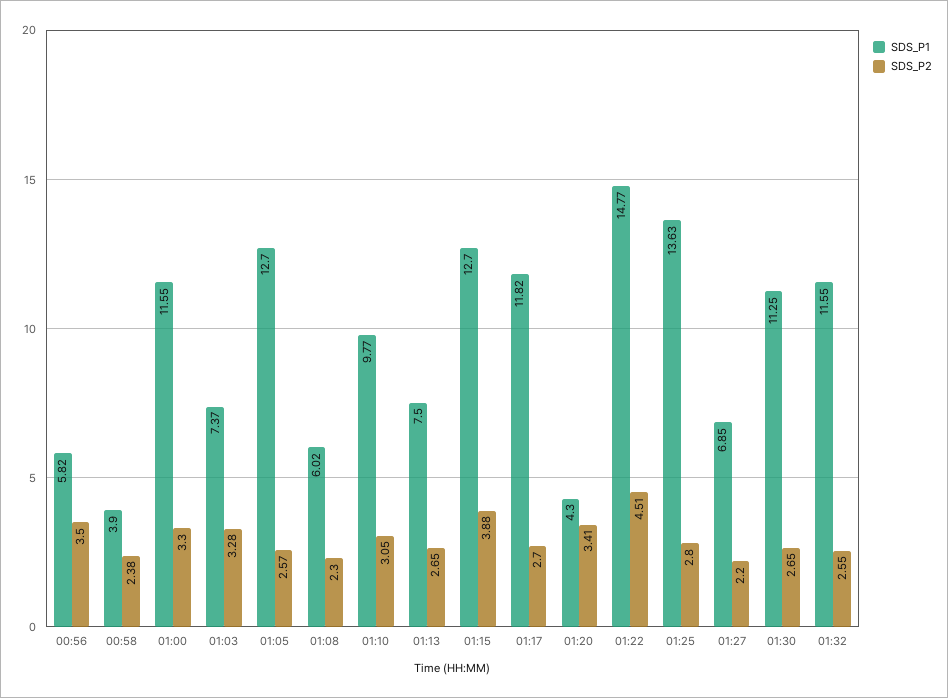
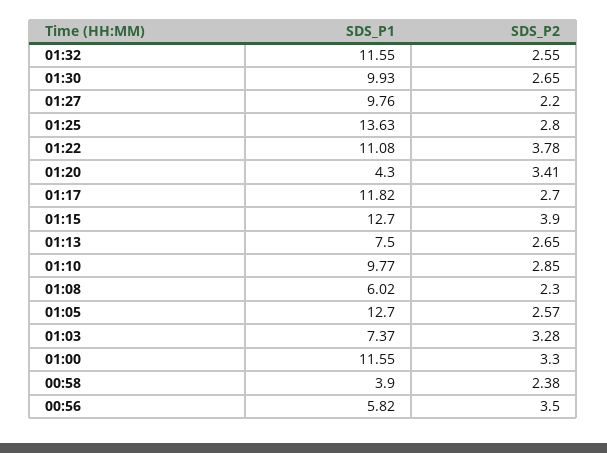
  {
    "SDS_P1": {
      "00:56": 5.82,
      "00:58": 3.9,
      "01:00": 11.55,
      "01:03": 7.37,
      "01:05": 12.7,
      "01:08": 6.02,
      "01:10": 9.77,
      "01:13": 7.5,
      "01:15": 12.7,
      "01:17": 11.82,
      "01:20": 4.3,
-     "01:22": 14.77,
+     "01:22": 11.08,
      "01:25": 13.63,
-     "01:27": 6.85,
+     "01:27": 9.76,
-     "01:30": 11.25,
+     "01:30": 9.93,
      "01:32": 11.55
    },
    "SDS_P2": {
      "00:56": 3.5,
      "00:58": 2.38,
      "01:00": 3.3,
      "01:03": 3.28,
      "01:05": 2.57,
      "01:08": 2.3,
-     "01:10": 3.05,
+     "01:10": 2.85,
      "01:13": 2.65,
-     "01:15": 3.88,
+     "01:15": 3.9,
      "01:17": 2.7,
      "01:20": 3.41,
-     "01:22": 4.51,
+     "01:22": 3.78,
      "01:25": 2.8,
      "01:27": 2.2,
      "01:30": 2.65,
      "01:32": 2.55
    }
  }

